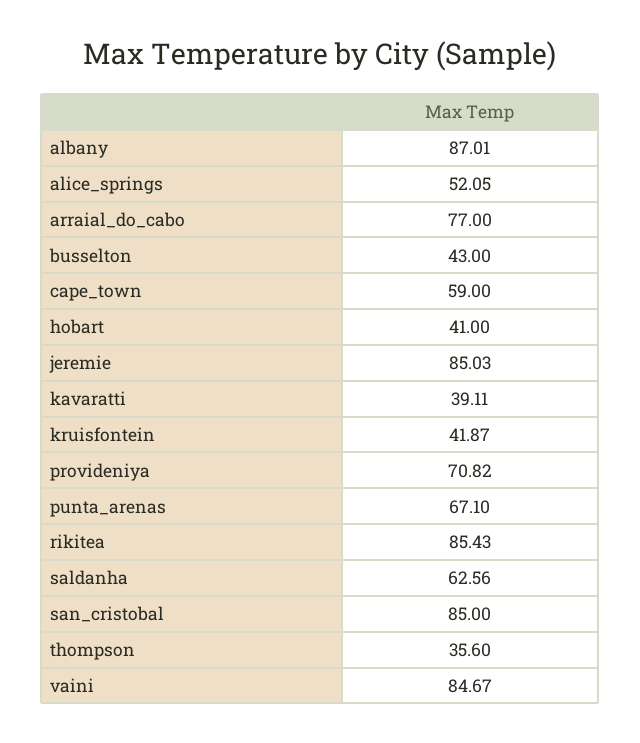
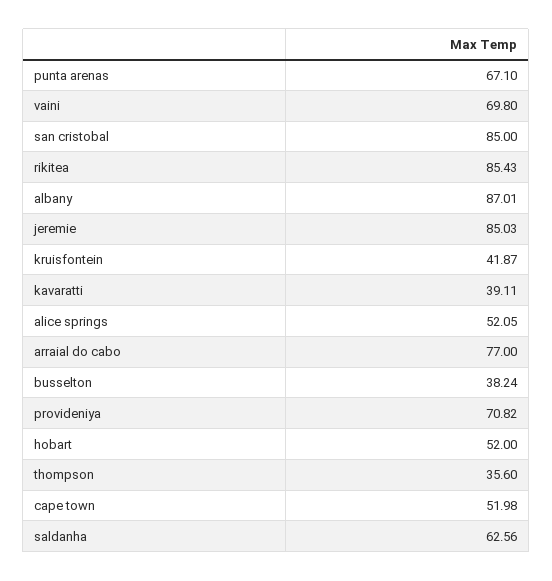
  {
    "albany": 87.01,
    "alice_springs": 52.05,
    "arraial_do_cabo": 77,
-   "busselton": 43,
+   "busselton": 38.24,
-   "cape_town": 59,
+   "cape_town": 51.98,
-   "hobart": 41,
+   "hobart": 52,
    "jeremie": 85.03,
    "kavaratti": 39.11,
    "kruisfontein": 41.87,
    "provideniya": 70.82,
    "punta_arenas": 67.1,
    "rikitea": 85.43,
    "saldanha": 62.56,
    "san_cristobal": 85,
    "thompson": 35.6,
-   "vaini": 84.67
+   "vaini": 69.8
  }

